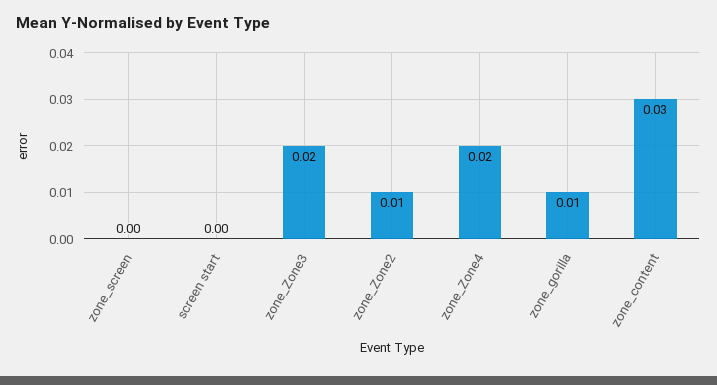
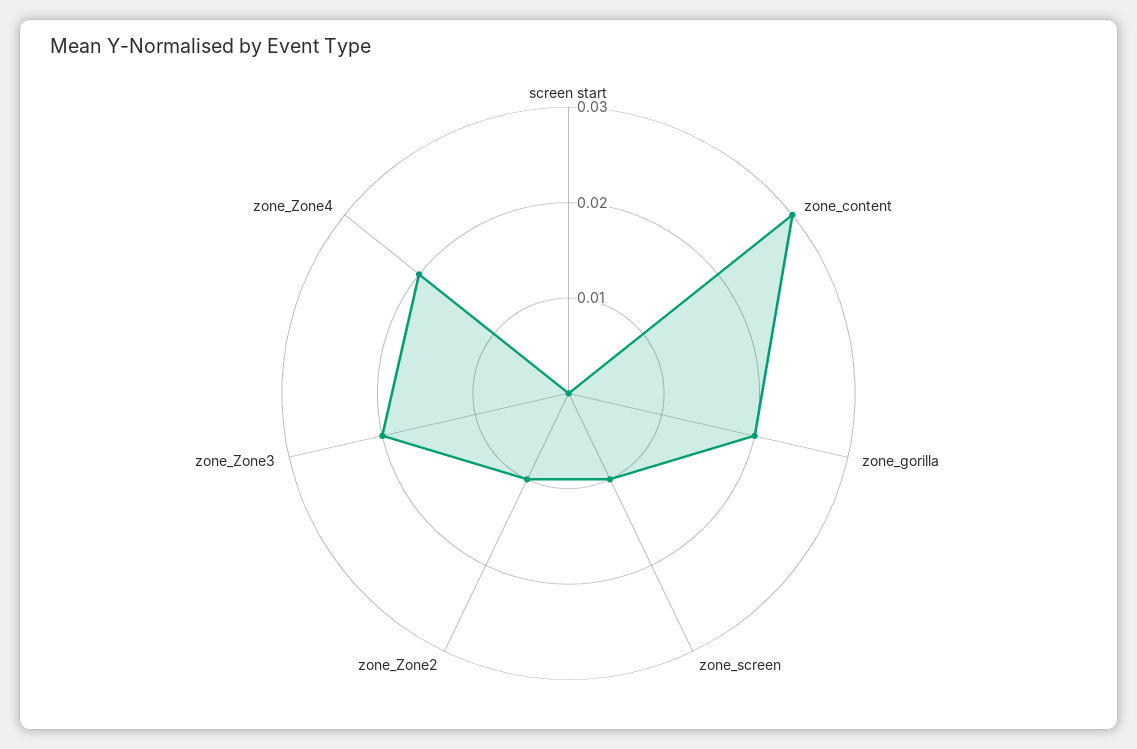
  {
-   "zone_screen": 0,
+   "zone_screen": 0.01,
    "screen start": 0,
    "zone_Zone3": 0.02,
    "zone_Zone2": 0.01,
    "zone_Zone4": 0.02,
-   "zone_gorilla": 0.01,
+   "zone_gorilla": 0.02,
    "zone_content": 0.03
  }

